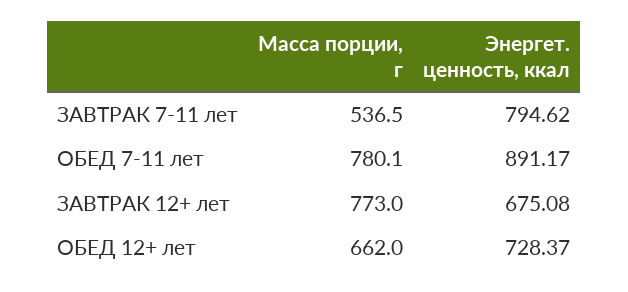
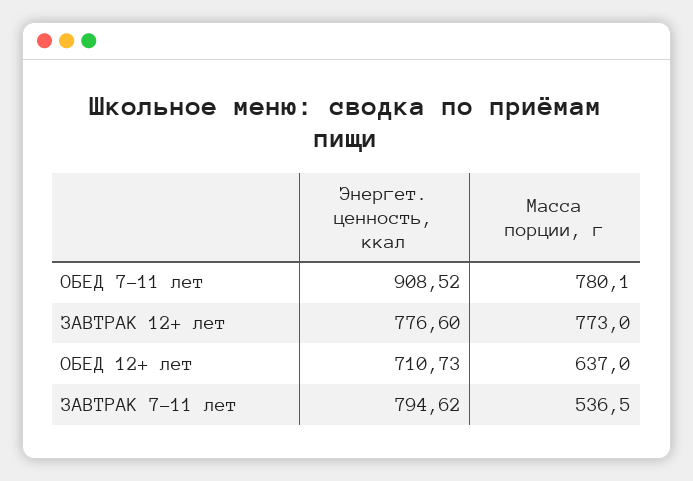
  {
    "Масса порции, г": {
      "ЗАВТРАК 7-11 лет": 536.5,
      "ОБЕД 7-11 лет": 780.1,
      "ЗАВТРАК 12+ лет": 773,
-     "ОБЕД 12+ лет": 662
+     "ОБЕД 12+ лет": 637
    },
    "Энергет. ценность, ккал": {
      "ЗАВТРАК 7-11 лет": 794.62,
-     "ОБЕД 7-11 лет": 891.17,
+     "ОБЕД 7-11 лет": 908.52,
-     "ЗАВТРАК 12+ лет": 675.08,
+     "ЗАВТРАК 12+ лет": 776.6,
-     "ОБЕД 12+ лет": 728.37
+     "ОБЕД 12+ лет": 710.73
    }
  }

